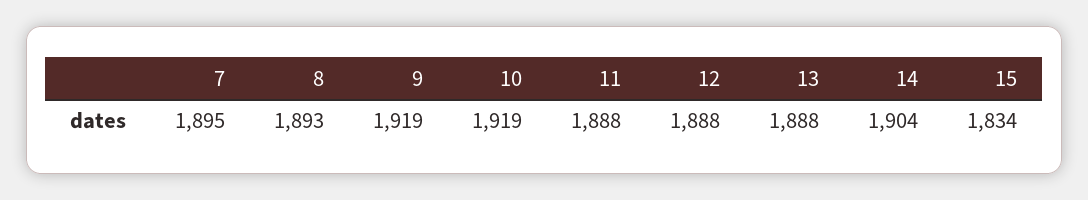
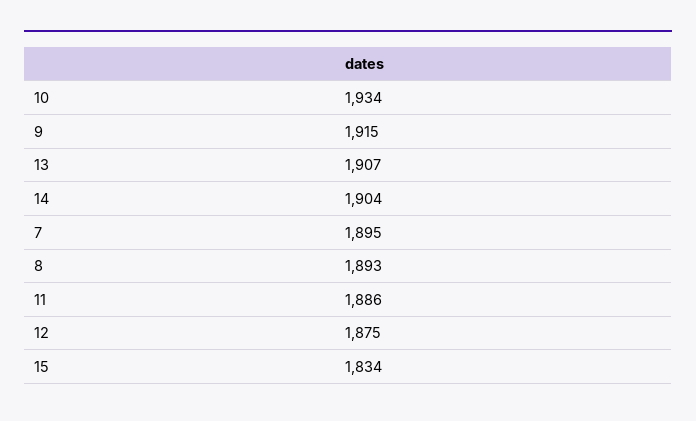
  {
    "7": 1895,
    "8": 1893,
-   "9": 1919,
+   "9": 1915,
-   "10": 1919,
+   "10": 1934,
-   "11": 1888,
+   "11": 1886,
-   "12": 1888,
+   "12": 1875,
-   "13": 1888,
+   "13": 1907,
    "14": 1904,
    "15": 1834
  }

